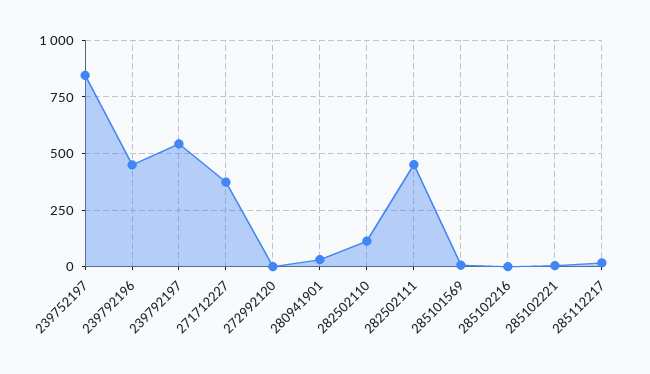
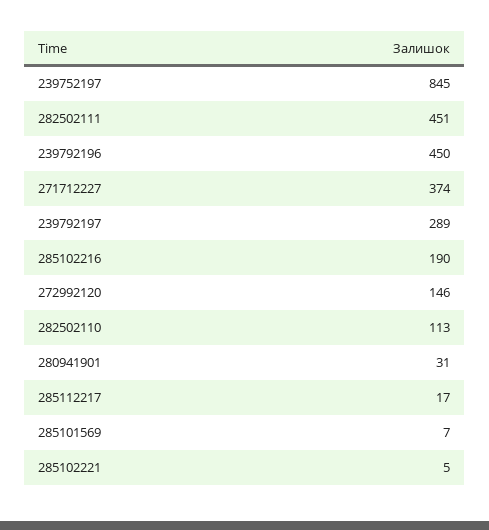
  {
    "239752197": 845,
    "239792196": 450,
-   "239792197": 550,
+   "239792197": 289,
    "271712227": 374,
-   "272992120": 0,
+   "272992120": 146,
    "280941901": 31,
    "282502110": 113,
    "282502111": 451,
    "285101569": 7,
-   "285102216": 0,
+   "285102216": 190,
    "285102221": 5,
    "285112217": 17
  }

